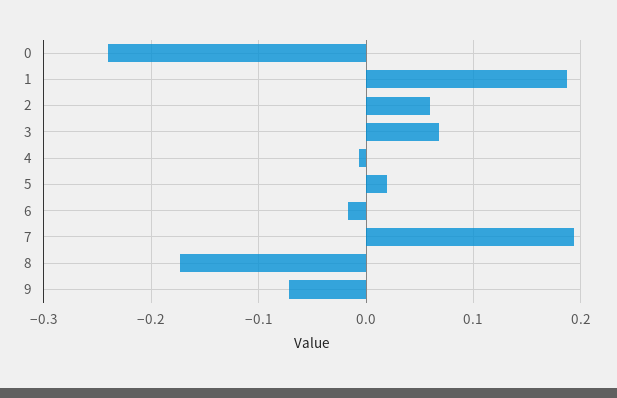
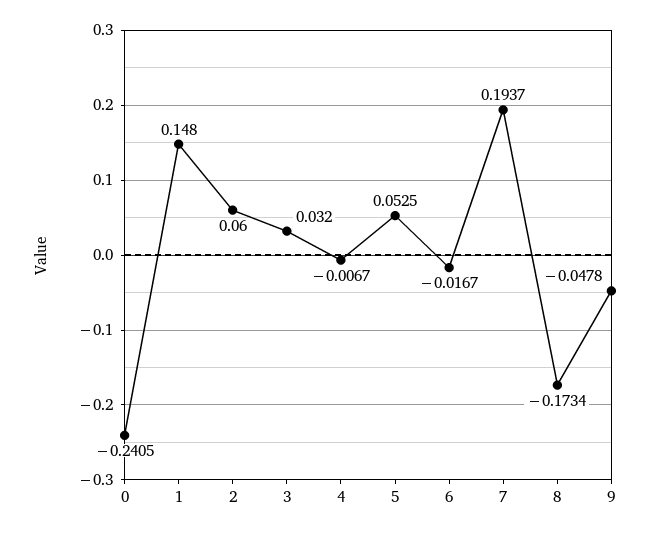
  {
    "0": -0.2405,
-   "1": 0.19,
+   "1": 0.148,
    "2": 0.06,
-   "3": 0.07,
+   "3": 0.032,
    "4": -0.0067,
-   "5": 0.02,
+   "5": 0.0525,
    "6": -0.0167,
    "7": 0.1937,
    "8": -0.1734,
-   "9": -0.07
+   "9": -0.0478
  }

